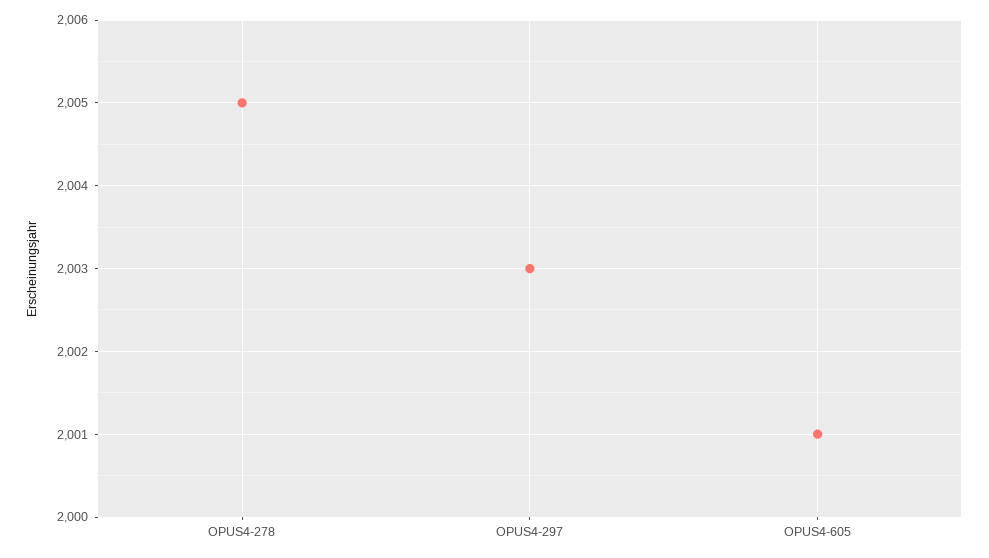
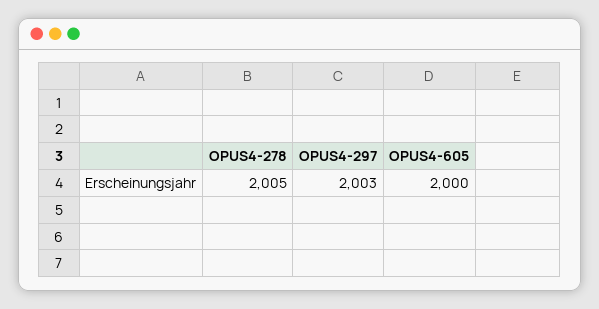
  {
    "OPUS4-278": 2005,
    "OPUS4-297": 2003,
-   "OPUS4-605": 2001
+   "OPUS4-605": 2000
  }

